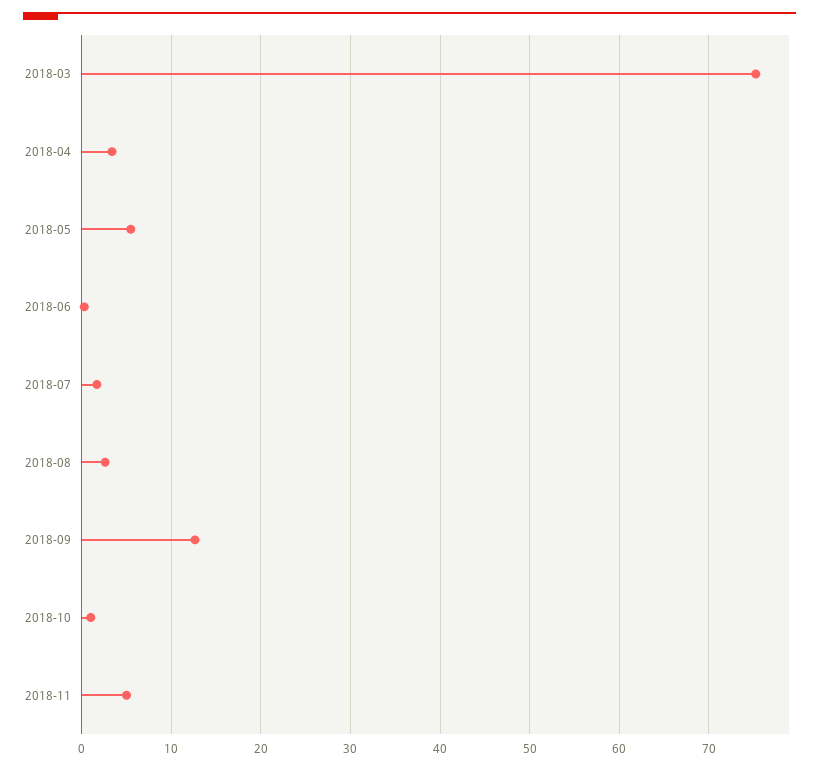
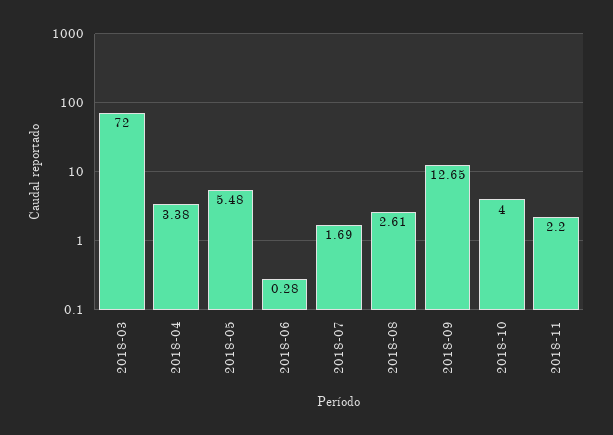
  {
-   "2018-03": 75,
+   "2018-03": 72,
    "2018-04": 3.38,
    "2018-05": 5.48,
    "2018-06": 0.28,
    "2018-07": 1.69,
    "2018-08": 2.61,
    "2018-09": 12.65,
-   "2018-10": 1,
+   "2018-10": 4,
-   "2018-11": 5
+   "2018-11": 2.2
  }

